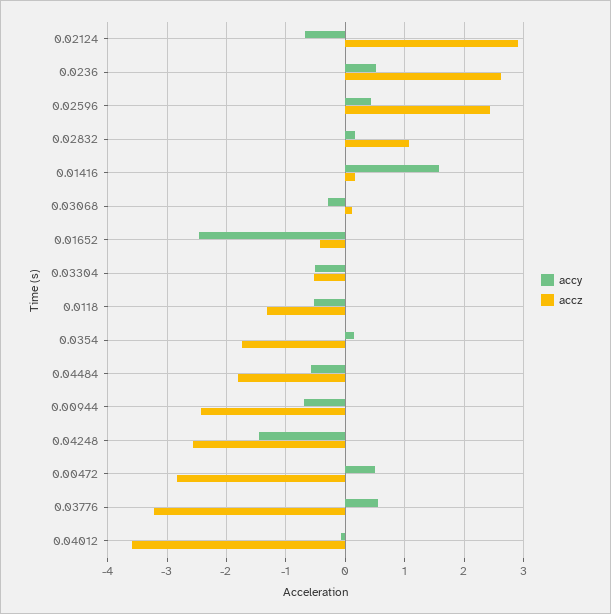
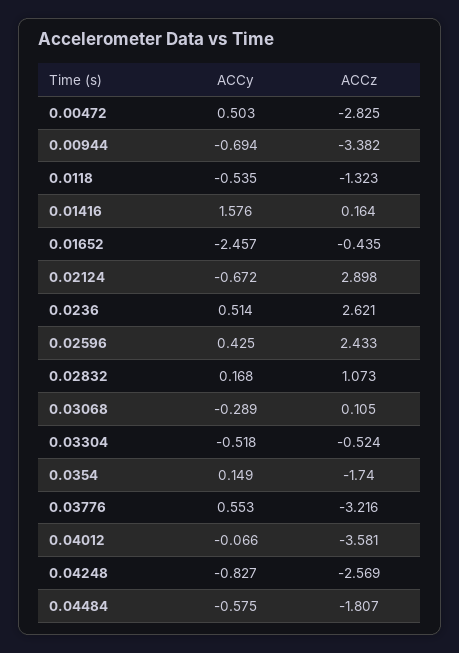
  {
    "accy": {
      "0.02124": -0.672,
      "0.0236": 0.514,
      "0.02596": 0.425,
      "0.02832": 0.168,
      "0.01416": 1.576,
      "0.03068": -0.289,
      "0.01652": -2.457,
      "0.03304": -0.518,
      "0.0118": -0.535,
      "0.0354": 0.149,
      "0.04484": -0.575,
      "0.00944": -0.694,
-     "0.04248": -1.4,
+     "0.04248": -0.827,
      "0.00472": 0.503,
      "0.03776": 0.553,
      "0.04012": -0.066
    },
    "accz": {
      "0.02124": 2.898,
      "0.0236": 2.621,
      "0.02596": 2.433,
      "0.02832": 1.073,
      "0.01416": 0.164,
      "0.03068": 0.105,
      "0.01652": -0.435,
      "0.03304": -0.524,
      "0.0118": -1.323,
      "0.0354": -1.74,
      "0.04484": -1.807,
-     "0.00944": -2.4,
+     "0.00944": -3.382,
      "0.04248": -2.569,
      "0.00472": -2.825,
      "0.03776": -3.216,
      "0.04012": -3.581
    }
  }

